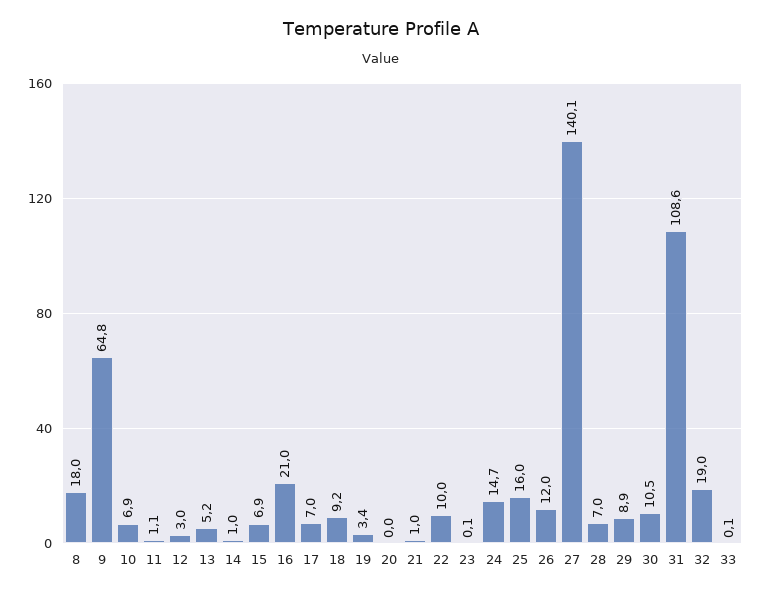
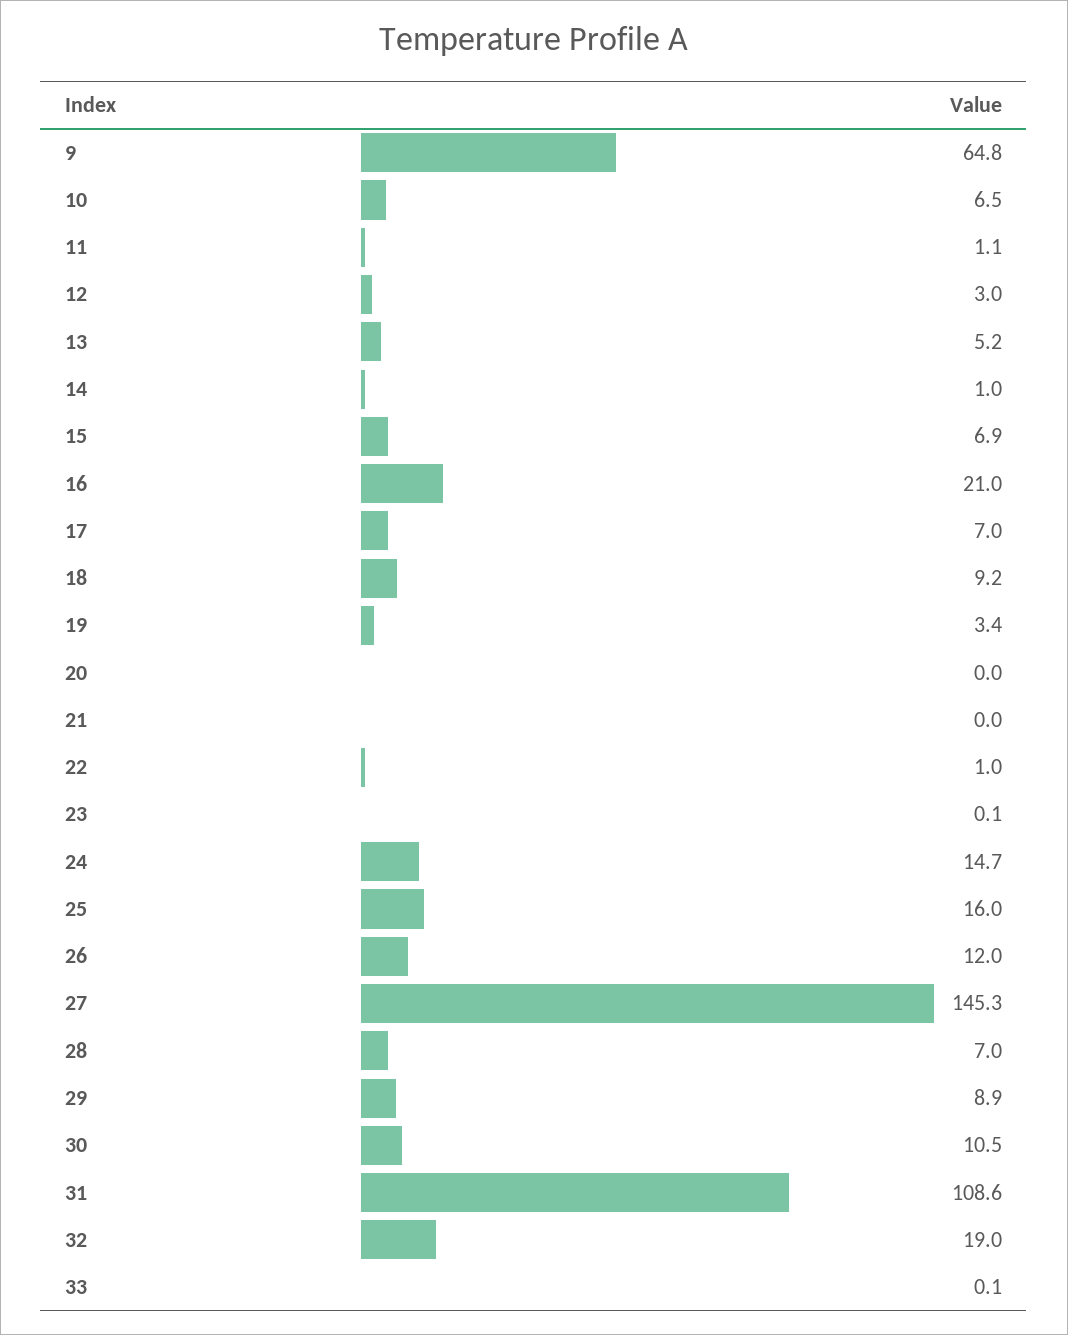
  {
-   "8": 18,
    "9": 64.8,
-   "10": 6.9,
+   "10": 6.5,
    "11": 1.1,
    "12": 3,
    "13": 5.2,
    "14": 1,
    "15": 6.9,
    "16": 21,
    "17": 7,
    "18": 9.2,
    "19": 3.4,
    "20": 0,
-   "21": 1,
+   "21": 0,
-   "22": 10,
+   "22": 1,
    "23": 0.1,
    "24": 14.7,
    "25": 16,
    "26": 12,
-   "27": 140.1,
+   "27": 145.3,
    "28": 7,
    "29": 8.9,
    "30": 10.5,
    "31": 108.6,
    "32": 19,
    "33": 0.1
  }

